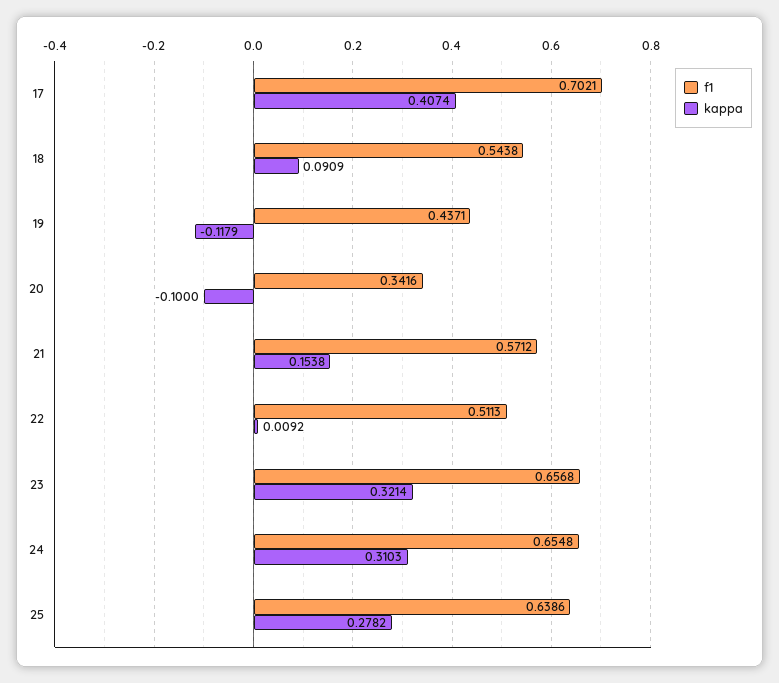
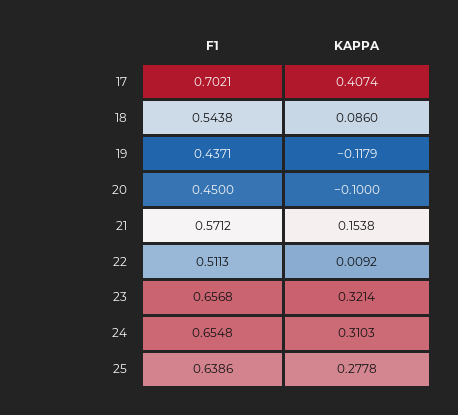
  {
    "f1": {
      "17": 0.7021,
      "18": 0.5438,
      "19": 0.4371,
-     "20": 0.3416,
+     "20": 0.45,
      "21": 0.5712,
      "22": 0.5113,
      "23": 0.6568,
      "24": 0.6548,
      "25": 0.6386
    },
    "kappa": {
      "17": 0.4074,
-     "18": 0.0909,
+     "18": 0.086,
      "19": -0.1179,
      "20": -0.1,
      "21": 0.1538,
      "22": 0.0092,
      "23": 0.3214,
      "24": 0.3103,
-     "25": 0.2782
+     "25": 0.2778
    }
  }

